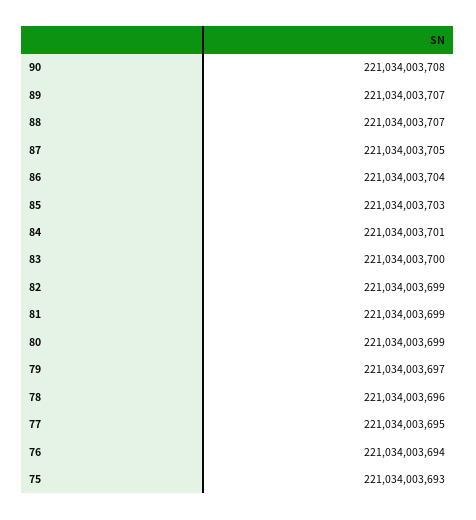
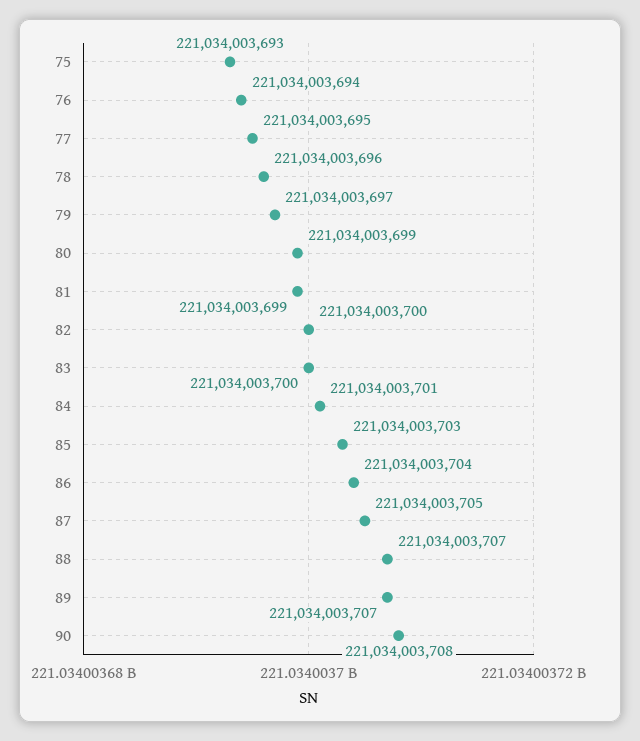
  {
    "90": 221034003708,
    "89": 221034003707,
    "88": 221034003707,
    "87": 221034003705,
    "86": 221034003704,
    "85": 221034003703,
    "84": 221034003701,
    "83": 221034003700,
-   "82": 221034003699,
+   "82": 221034003700,
    "81": 221034003699,
    "80": 221034003699,
    "79": 221034003697,
    "78": 221034003696,
    "77": 221034003695,
    "76": 221034003694,
    "75": 221034003693
  }

